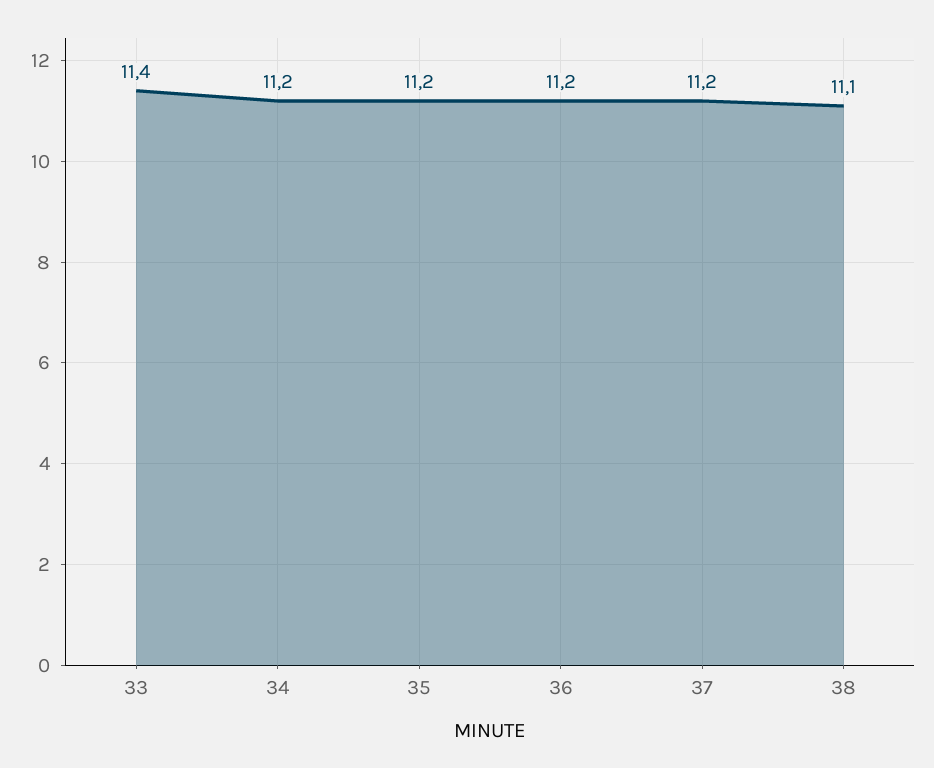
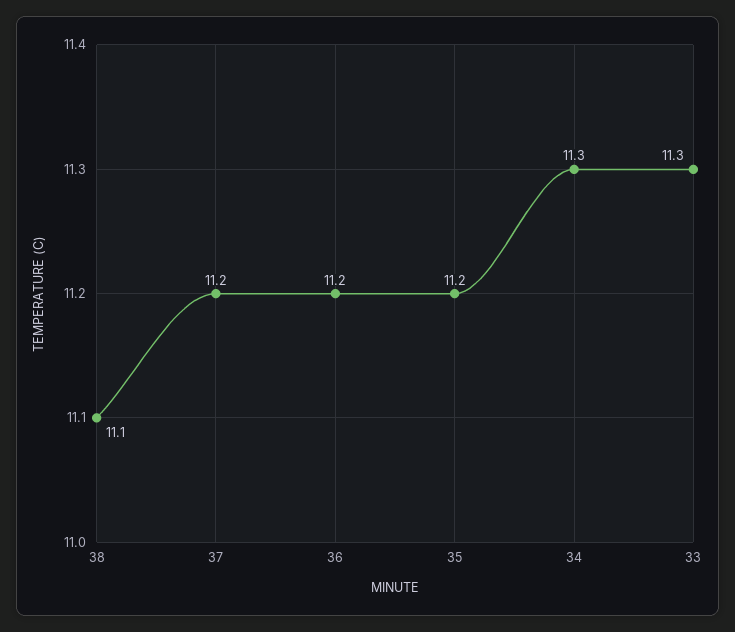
  {
-   "33": 11.4,
+   "33": 11.3,
-   "34": 11.2,
+   "34": 11.3,
    "35": 11.2,
    "36": 11.2,
    "37": 11.2,
    "38": 11.1
  }

